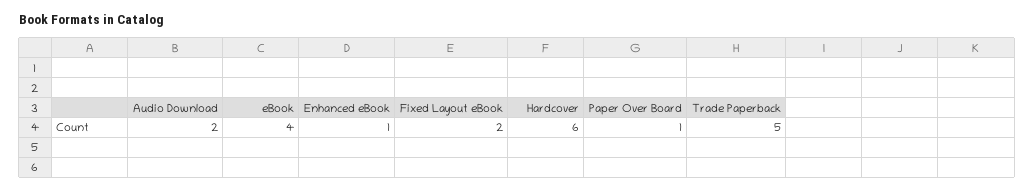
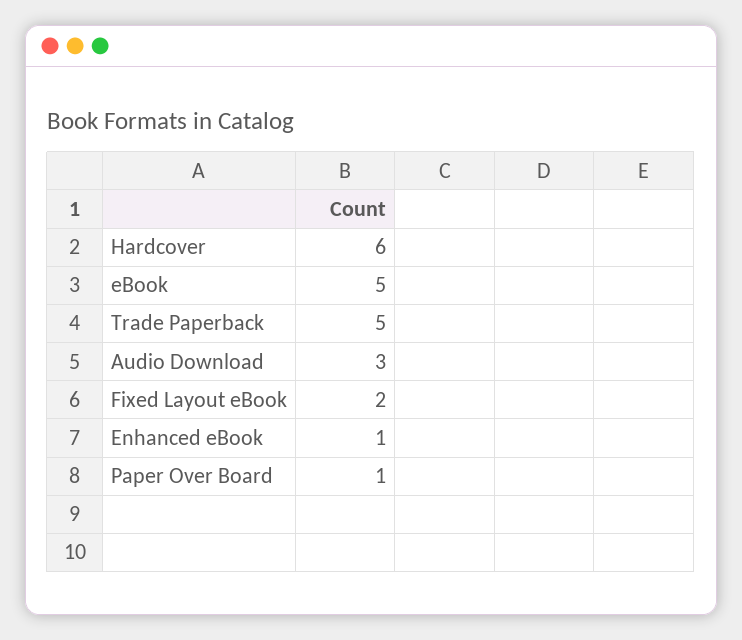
  {
-   "Audio Download": 2,
+   "Audio Download": 3,
-   "eBook": 4,
+   "eBook": 5,
    "Enhanced eBook": 1,
    "Fixed Layout eBook": 2,
    "Hardcover": 6,
    "Paper Over Board": 1,
    "Trade Paperback": 5
  }

